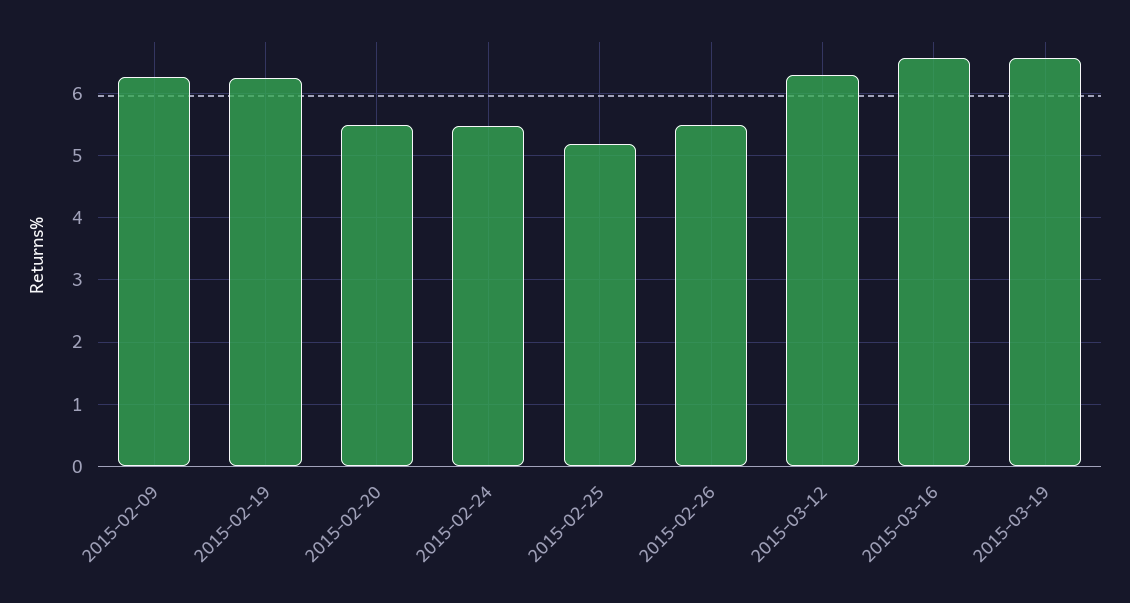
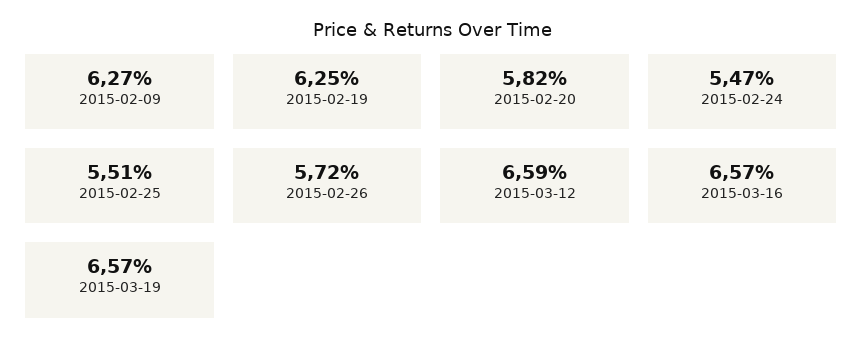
  {
    "2015-02-09": 6.27,
    "2015-02-19": 6.25,
-   "2015-02-20": 5.5,
+   "2015-02-20": 5.82,
    "2015-02-24": 5.47,
-   "2015-02-25": 5.2,
+   "2015-02-25": 5.51,
-   "2015-02-26": 5.5,
+   "2015-02-26": 5.72,
-   "2015-03-12": 6.3,
+   "2015-03-12": 6.59,
    "2015-03-16": 6.57,
    "2015-03-19": 6.57
  }

